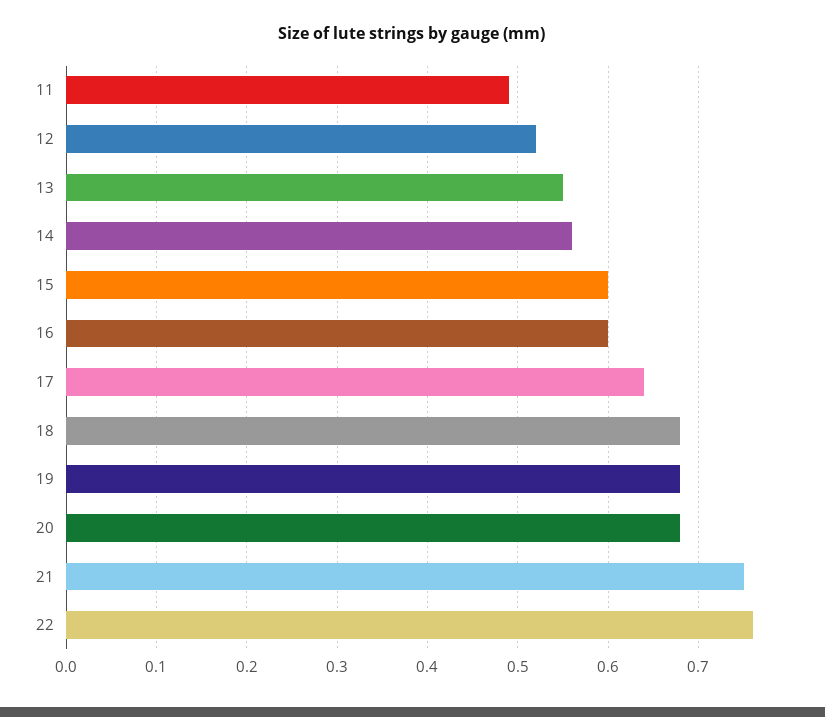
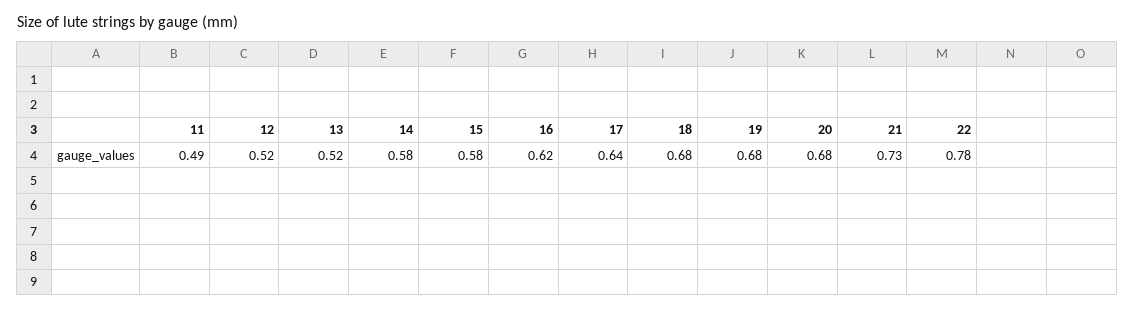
  {
    "11": 0.49,
    "12": 0.52,
-   "13": 0.55,
+   "13": 0.52,
-   "14": 0.56,
+   "14": 0.58,
-   "15": 0.6,
+   "15": 0.58,
-   "16": 0.6,
+   "16": 0.62,
    "17": 0.64,
    "18": 0.68,
    "19": 0.68,
    "20": 0.68,
-   "21": 0.75,
+   "21": 0.73,
-   "22": 0.76
+   "22": 0.78
  }

